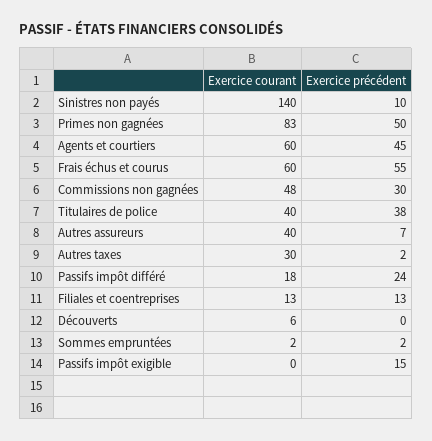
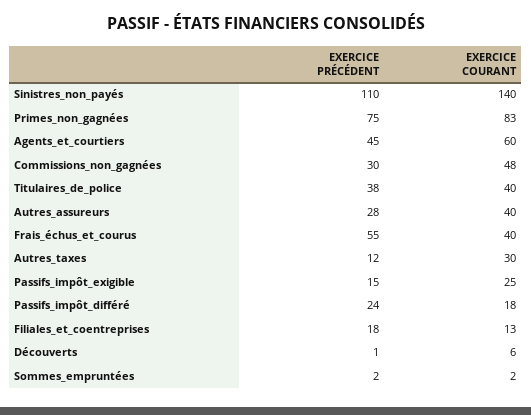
  {
    "Exercice courant": {
      "Sinistres non payés": 140,
      "Primes non gagnées": 83,
      "Agents et courtiers": 60,
-     "Frais échus et courus": 60,
+     "Frais échus et courus": 40,
      "Commissions non gagnées": 48,
      "Titulaires de police": 40,
      "Autres assureurs": 40,
      "Autres taxes": 30,
      "Passifs impôt différé": 18,
      "Filiales et coentreprises": 13,
      "Découverts": 6,
      "Sommes empruntées": 2,
-     "Passifs impôt exigible": 0
+     "Passifs impôt exigible": 25
    },
    "Exercice précédent": {
-     "Sinistres non payés": 10,
+     "Sinistres non payés": 110,
-     "Primes non gagnées": 50,
+     "Primes non gagnées": 75,
      "Agents et courtiers": 45,
      "Frais échus et courus": 55,
      "Commissions non gagnées": 30,
      "Titulaires de police": 38,
-     "Autres assureurs": 7,
+     "Autres assureurs": 28,
-     "Autres taxes": 2,
+     "Autres taxes": 12,
      "Passifs impôt différé": 24,
-     "Filiales et coentreprises": 13,
+     "Filiales et coentreprises": 18,
-     "Découverts": 0,
+     "Découverts": 1,
      "Sommes empruntées": 2,
      "Passifs impôt exigible": 15
    }
  }

